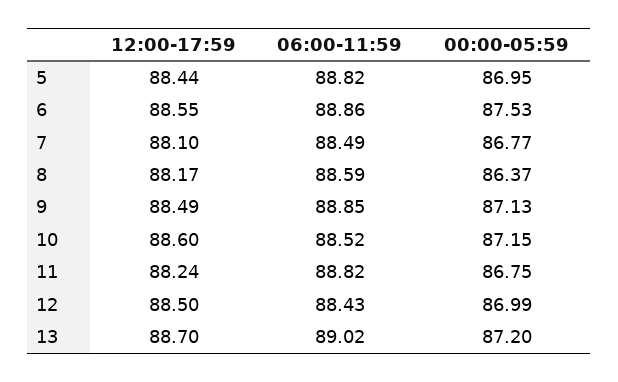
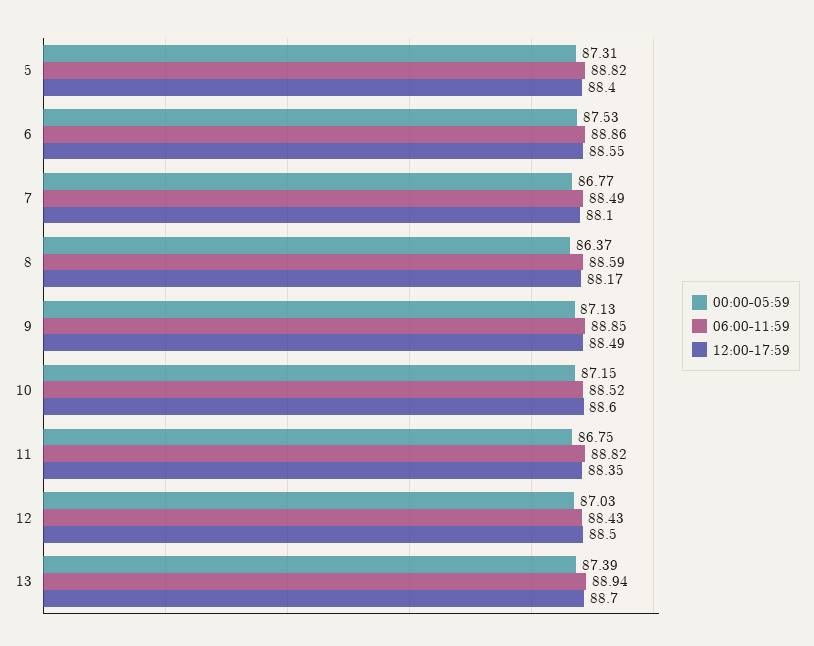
  {
    "12:00-17:59": {
-     "5": 88.44,
+     "5": 88.4,
      "6": 88.55,
      "7": 88.1,
      "8": 88.17,
      "9": 88.49,
      "10": 88.6,
-     "11": 88.24,
+     "11": 88.35,
      "12": 88.5,
      "13": 88.7
    },
    "06:00-11:59": {
      "5": 88.82,
      "6": 88.86,
      "7": 88.49,
      "8": 88.59,
      "9": 88.85,
      "10": 88.52,
      "11": 88.82,
      "12": 88.43,
-     "13": 89.02
+     "13": 88.94
    },
    "00:00-05:59": {
-     "5": 86.95,
+     "5": 87.31,
      "6": 87.53,
      "7": 86.77,
      "8": 86.37,
      "9": 87.13,
      "10": 87.15,
      "11": 86.75,
-     "12": 86.99,
+     "12": 87.03,
-     "13": 87.2
+     "13": 87.39
    }
  }

